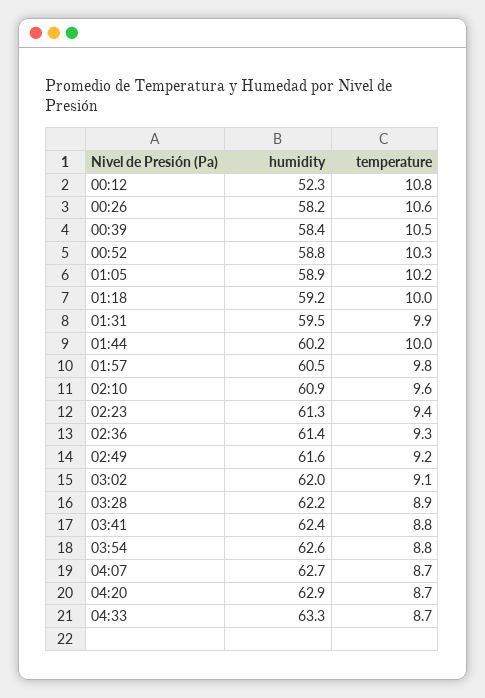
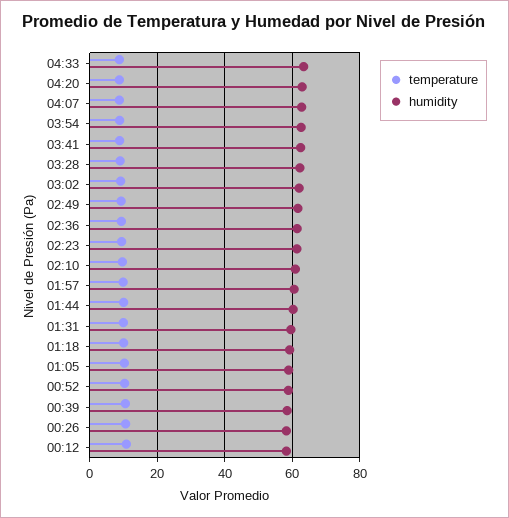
  {
    "humidity": {
-     "00:12": 52.3,
+     "00:12": 58,
      "00:26": 58.2,
      "00:39": 58.4,
      "00:52": 58.8,
      "01:05": 58.9,
      "01:18": 59.2,
      "01:31": 59.5,
      "01:44": 60.2,
      "01:57": 60.5,
      "02:10": 60.9,
      "02:23": 61.3,
      "02:36": 61.4,
      "02:49": 61.6,
      "03:02": 62,
      "03:28": 62.2,
      "03:41": 62.4,
      "03:54": 62.6,
      "04:07": 62.7,
      "04:20": 62.9,
      "04:33": 63.3
    },
    "temperature": {
      "00:12": 10.8,
      "00:26": 10.6,
      "00:39": 10.5,
      "00:52": 10.3,
      "01:05": 10.2,
      "01:18": 10,
      "01:31": 9.9,
      "01:44": 10,
      "01:57": 9.8,
      "02:10": 9.6,
      "02:23": 9.4,
      "02:36": 9.3,
      "02:49": 9.2,
      "03:02": 9.1,
      "03:28": 8.9,
      "03:41": 8.8,
      "03:54": 8.8,
      "04:07": 8.7,
      "04:20": 8.7,
      "04:33": 8.7
    }
  }

